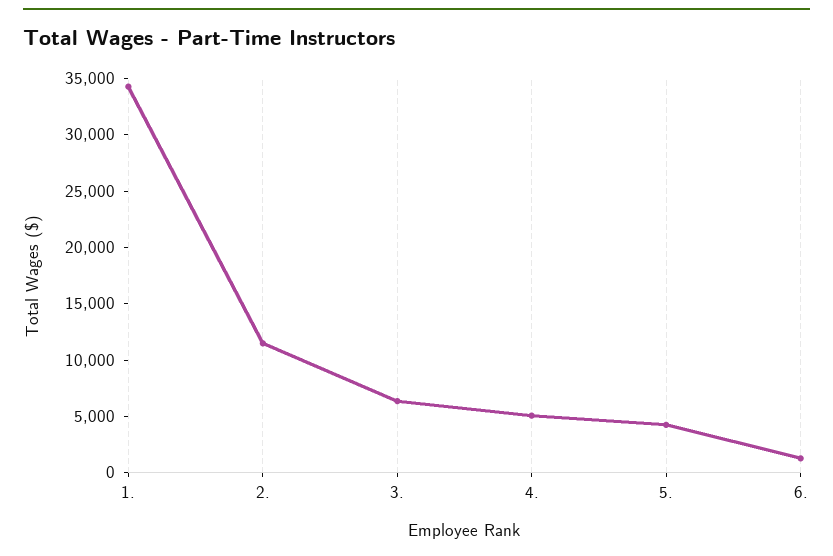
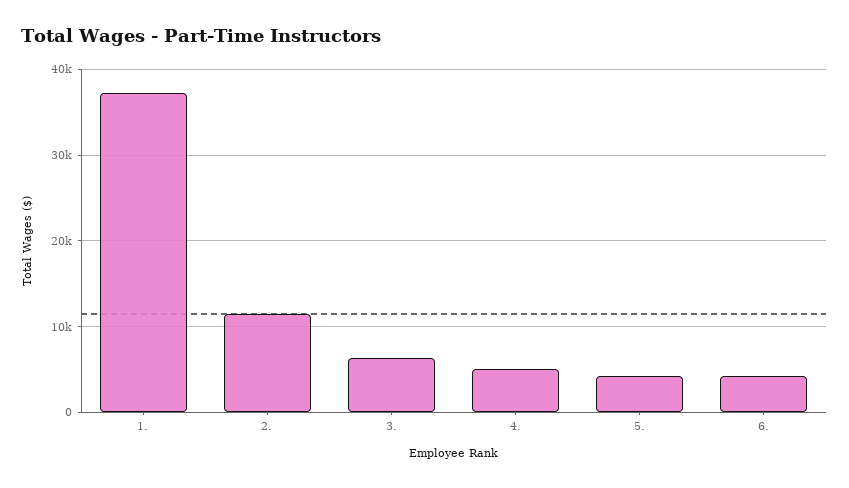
  {
-   "1.": 34000,
+   "1.": 37000,
    "2.": 11000,
    "3.": 6000,
    "4.": 5000,
    "5.": 4000,
-   "6.": 1000
+   "6.": 4000
  }

